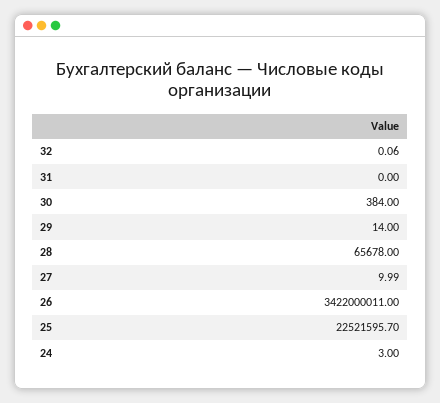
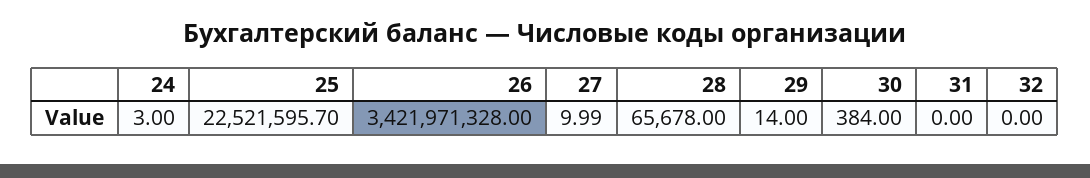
  {
-   "32": 0.06,
+   "32": 0,
    "31": 0,
    "30": 384,
    "29": 14,
    "28": 65678,
    "27": 9.99,
-   "26": 3422000011,
+   "26": 3421971328,
    "25": 22521595.7,
    "24": 3
  }

